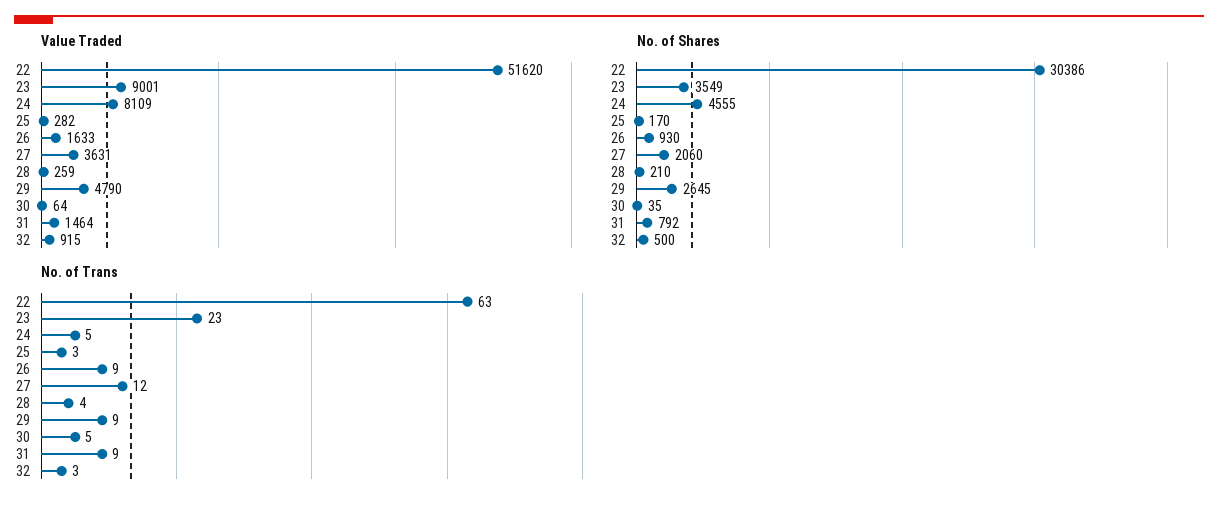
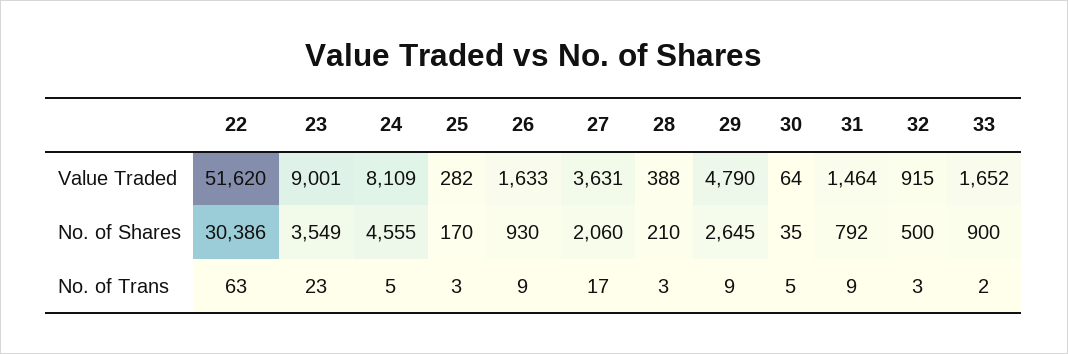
  {
    "Value Traded": {
      "22": 51620,
      "23": 9001,
      "24": 8109,
      "25": 282,
      "26": 1633,
      "27": 3631,
-     "28": 259,
+     "28": 388,
      "29": 4790,
      "30": 64,
      "31": 1464,
-     "32": 915
+     "32": 915,
+     "33": 1652
    },
    "No. of Shares": {
      "22": 30386,
      "23": 3549,
      "24": 4555,
      "25": 170,
      "26": 930,
      "27": 2060,
      "28": 210,
      "29": 2645,
      "30": 35,
      "31": 792,
-     "32": 500
+     "32": 500,
+     "33": 900
    },
    "No. of Trans": {
      "22": 63,
      "23": 23,
      "24": 5,
      "25": 3,
      "26": 9,
-     "27": 12,
+     "27": 17,
-     "28": 4,
+     "28": 3,
      "29": 9,
      "30": 5,
      "31": 9,
-     "32": 3
+     "32": 3,
+     "33": 2
    }
  }

